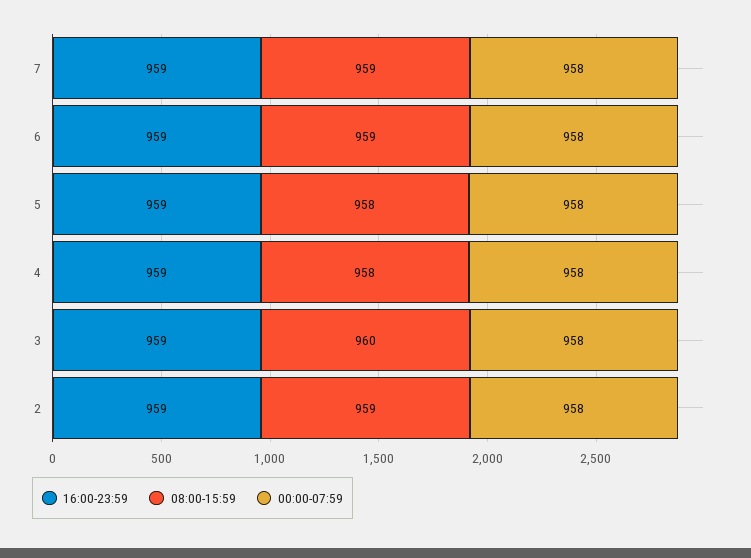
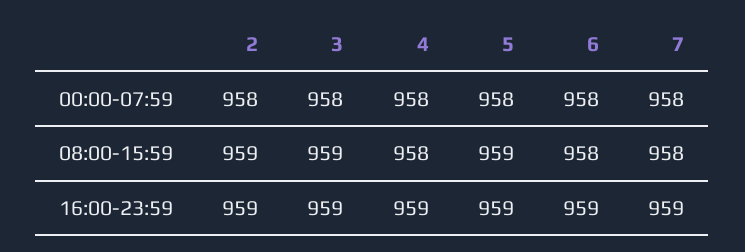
  {
    "16:00-23:59": {
      "7": 959,
      "6": 959,
      "5": 959,
      "4": 959,
      "3": 959,
      "2": 959
    },
    "08:00-15:59": {
-     "7": 959,
+     "7": 958,
-     "6": 959,
+     "6": 958,
-     "5": 958,
+     "5": 959,
      "4": 958,
-     "3": 960,
+     "3": 959,
      "2": 959
    },
    "00:00-07:59": {
      "7": 958,
      "6": 958,
      "5": 958,
      "4": 958,
      "3": 958,
      "2": 958
    }
  }

